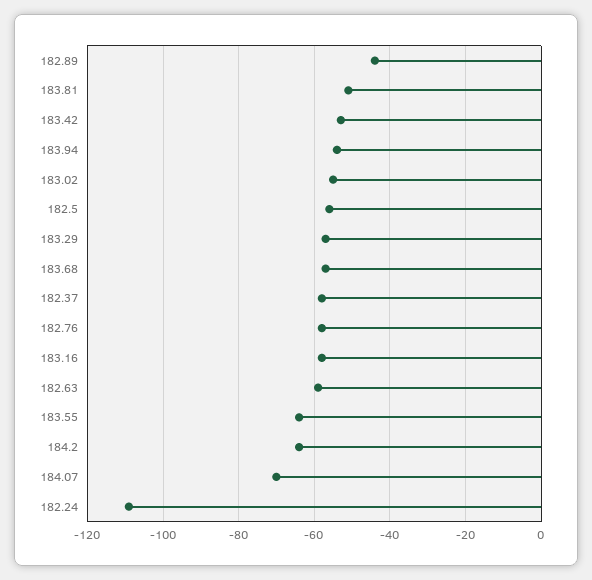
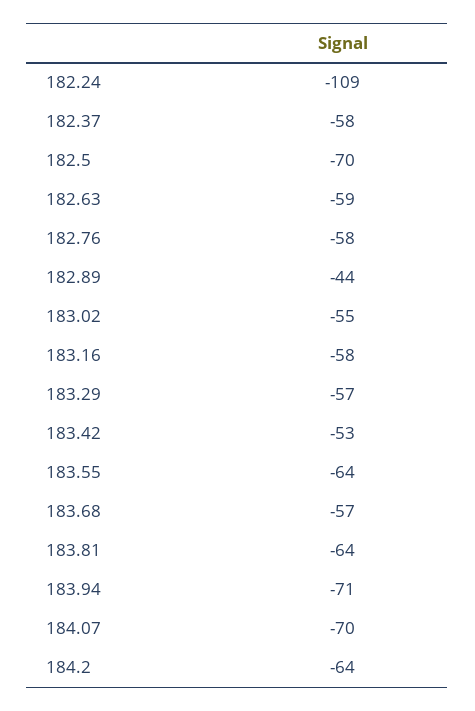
  {
    "182.89": -44,
-   "183.81": -50,
+   "183.81": -64,
    "183.42": -53,
-   "183.94": -55,
+   "183.94": -71,
    "183.02": -55,
-   "182.5": -55,
+   "182.5": -70,
    "183.29": -57,
    "183.68": -57,
    "182.37": -58,
    "182.76": -58,
    "183.16": -58,
    "182.63": -59,
    "183.55": -64,
    "184.2": -64,
    "184.07": -70,
    "182.24": -109
  }

